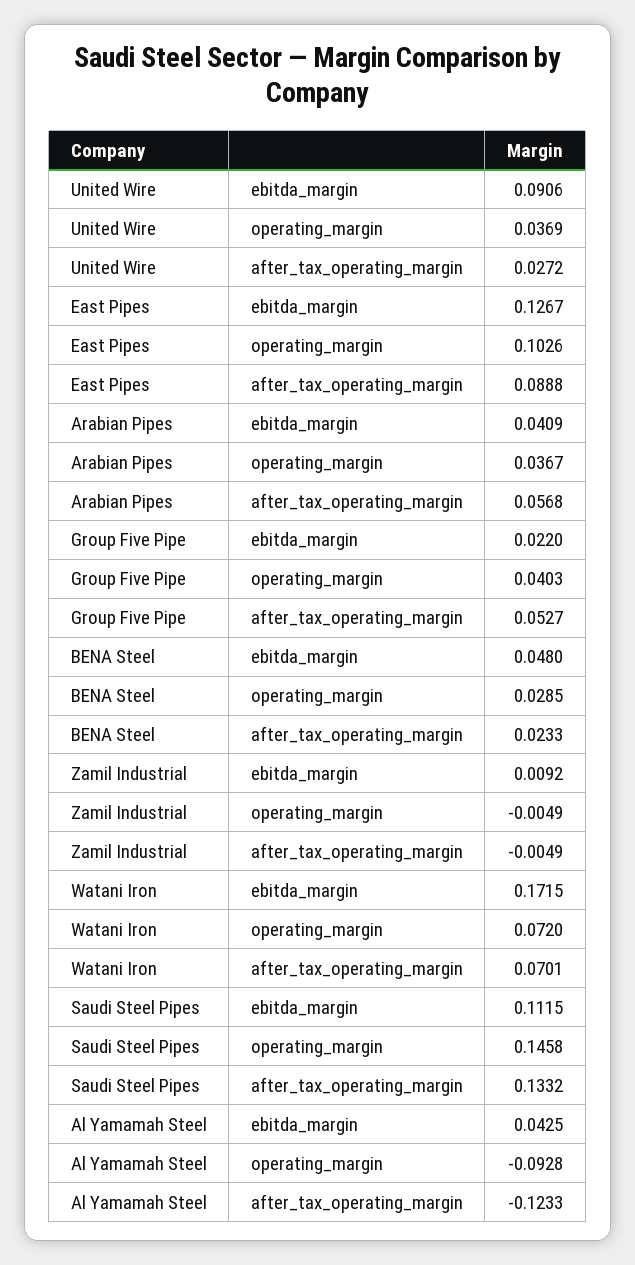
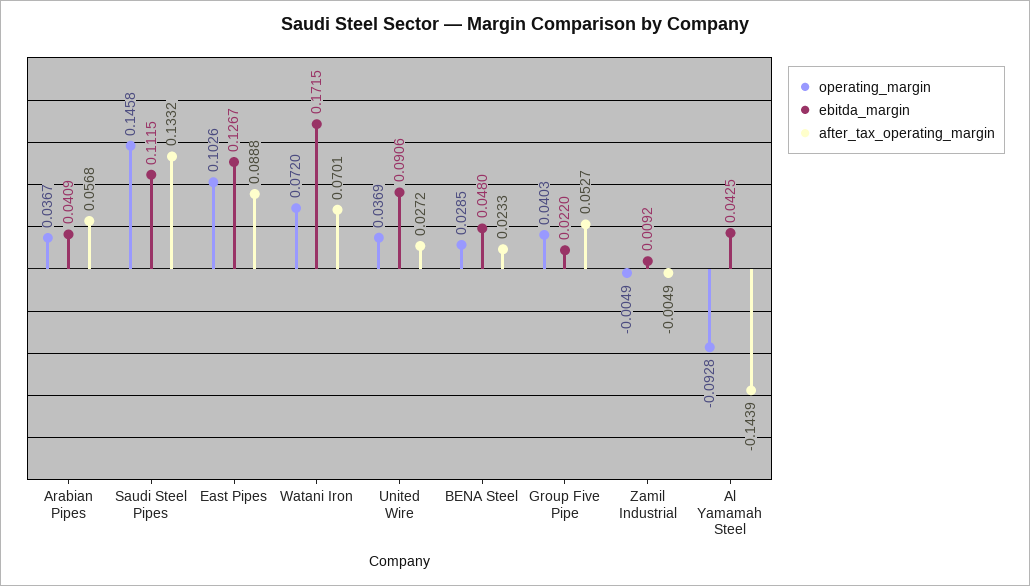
  {
    "ebitda_margin": {
      "United Wire": 0.0906,
      "East Pipes": 0.1267,
      "Arabian Pipes": 0.0409,
      "Group Five Pipe": 0.022,
      "BENA Steel": 0.048,
      "Zamil Industrial": 0.0092,
      "Watani Iron": 0.1715,
      "Saudi Steel Pipes": 0.1115,
      "Al Yamamah Steel": 0.0425
    },
    "operating_margin": {
      "United Wire": 0.0369,
      "East Pipes": 0.1026,
      "Arabian Pipes": 0.0367,
      "Group Five Pipe": 0.0403,
      "BENA Steel": 0.0285,
      "Zamil Industrial": -0.0049,
      "Watani Iron": 0.072,
      "Saudi Steel Pipes": 0.1458,
      "Al Yamamah Steel": -0.0928
    },
    "after_tax_operating_margin": {
      "United Wire": 0.0272,
      "East Pipes": 0.0888,
      "Arabian Pipes": 0.0568,
      "Group Five Pipe": 0.0527,
      "BENA Steel": 0.0233,
      "Zamil Industrial": -0.0049,
      "Watani Iron": 0.0701,
      "Saudi Steel Pipes": 0.1332,
-     "Al Yamamah Steel": -0.1233
+     "Al Yamamah Steel": -0.1439
    }
  }

